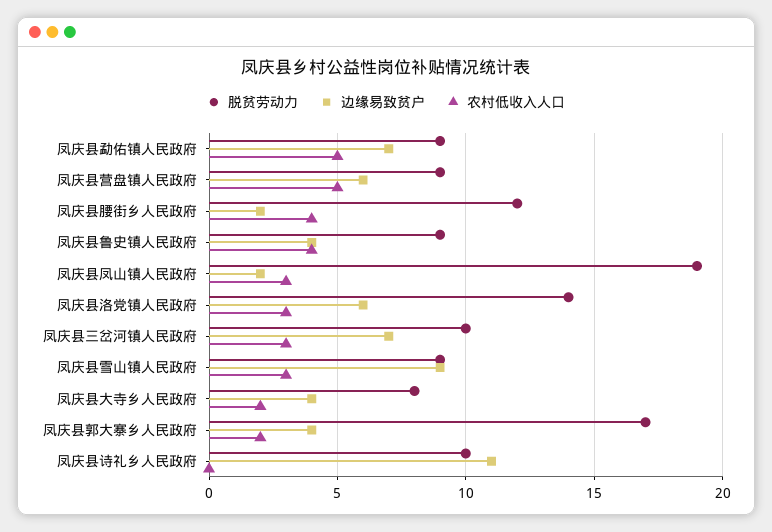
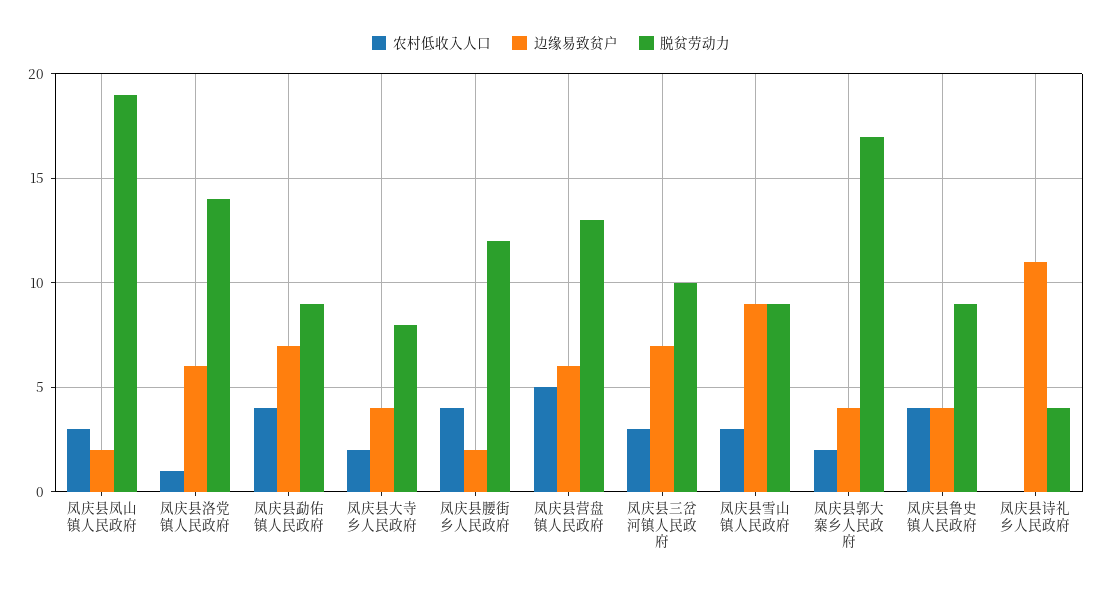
  {
    "脱贫劳动力": {
      "凤庆县勐佑镇人民政府": 9,
-     "凤庆县营盘镇人民政府": 9,
+     "凤庆县营盘镇人民政府": 13,
      "凤庆县腰街乡人民政府": 12,
      "凤庆县鲁史镇人民政府": 9,
      "凤庆县凤山镇人民政府": 19,
      "凤庆县洛党镇人民政府": 14,
      "凤庆县三岔河镇人民政府": 10,
      "凤庆县雪山镇人民政府": 9,
      "凤庆县大寺乡人民政府": 8,
      "凤庆县郭大寨乡人民政府": 17,
-     "凤庆县诗礼乡人民政府": 10
+     "凤庆县诗礼乡人民政府": 4
    },
    "边缘易致贫户": {
      "凤庆县勐佑镇人民政府": 7,
      "凤庆县营盘镇人民政府": 6,
      "凤庆县腰街乡人民政府": 2,
      "凤庆县鲁史镇人民政府": 4,
      "凤庆县凤山镇人民政府": 2,
      "凤庆县洛党镇人民政府": 6,
      "凤庆县三岔河镇人民政府": 7,
      "凤庆县雪山镇人民政府": 9,
      "凤庆县大寺乡人民政府": 4,
      "凤庆县郭大寨乡人民政府": 4,
      "凤庆县诗礼乡人民政府": 11
    },
    "农村低收入人口": {
-     "凤庆县勐佑镇人民政府": 5,
+     "凤庆县勐佑镇人民政府": 4,
      "凤庆县营盘镇人民政府": 5,
      "凤庆县腰街乡人民政府": 4,
      "凤庆县鲁史镇人民政府": 4,
      "凤庆县凤山镇人民政府": 3,
-     "凤庆县洛党镇人民政府": 3,
+     "凤庆县洛党镇人民政府": 1,
      "凤庆县三岔河镇人民政府": 3,
      "凤庆县雪山镇人民政府": 3,
      "凤庆县大寺乡人民政府": 2,
      "凤庆县郭大寨乡人民政府": 2,
      "凤庆县诗礼乡人民政府": 0
    }
  }

